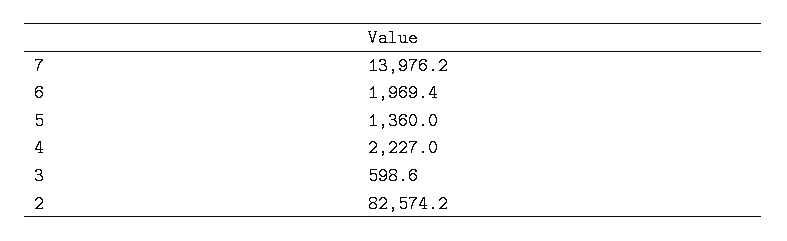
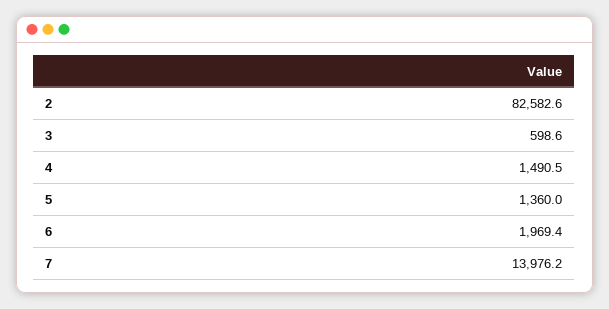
  {
    "7": 13976.2,
    "6": 1969.4,
    "5": 1360,
-   "4": 2227,
+   "4": 1490.5,
    "3": 598.6,
-   "2": 82574.2
+   "2": 82582.6
  }

